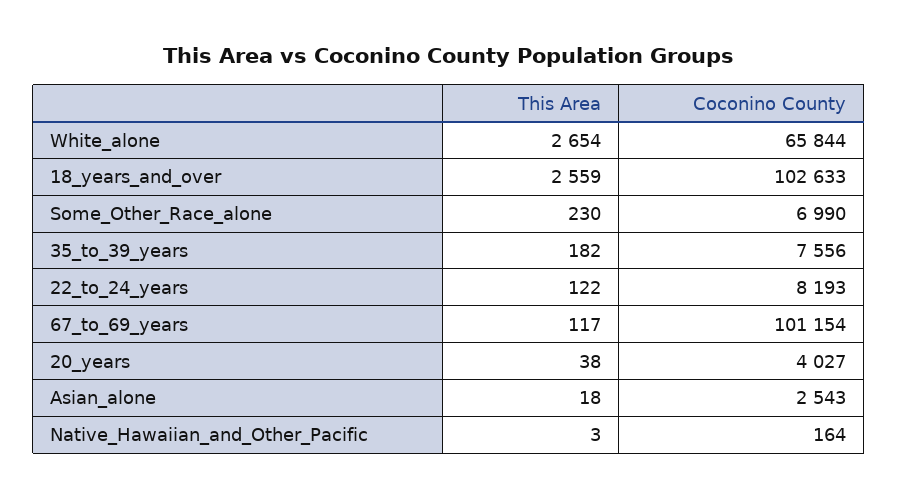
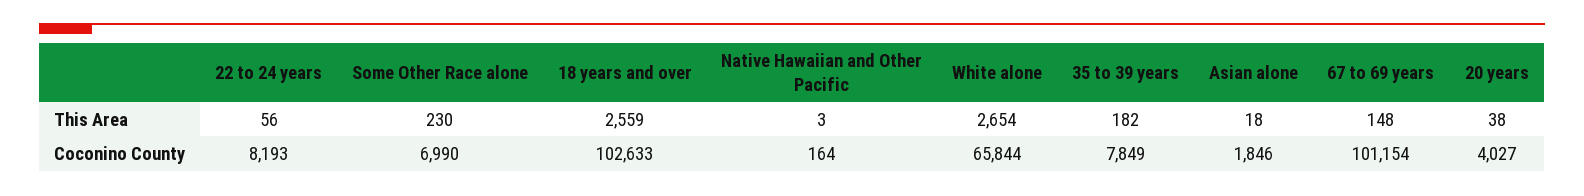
  {
    "This Area": {
      "White_alone": 2654,
      "18_years_and_over": 2559,
      "Some_Other_Race_alone": 230,
      "35_to_39_years": 182,
-     "22_to_24_years": 122,
+     "22_to_24_years": 56,
-     "67_to_69_years": 117,
+     "67_to_69_years": 148,
      "20_years": 38,
      "Asian_alone": 18,
      "Native_Hawaiian_and_Other_Pacific": 3
    },
    "Coconino County": {
      "White_alone": 65844,
      "18_years_and_over": 102633,
      "Some_Other_Race_alone": 6990,
-     "35_to_39_years": 7556,
+     "35_to_39_years": 7849,
      "22_to_24_years": 8193,
      "67_to_69_years": 101154,
      "20_years": 4027,
-     "Asian_alone": 2543,
+     "Asian_alone": 1846,
      "Native_Hawaiian_and_Other_Pacific": 164
    }
  }

